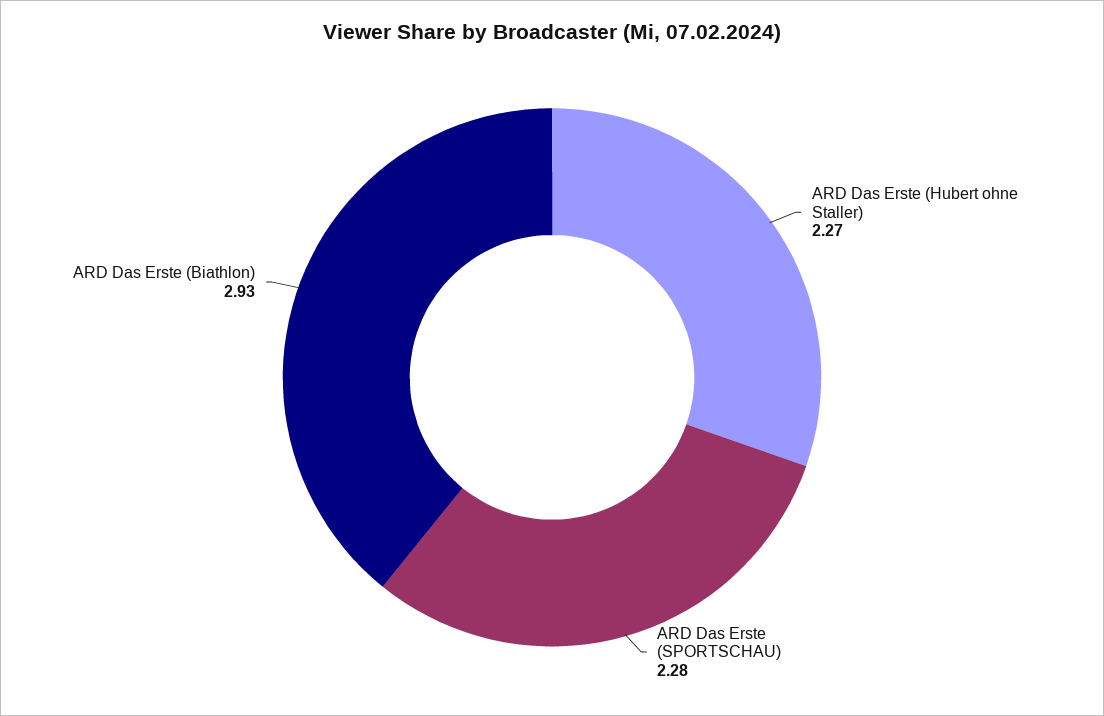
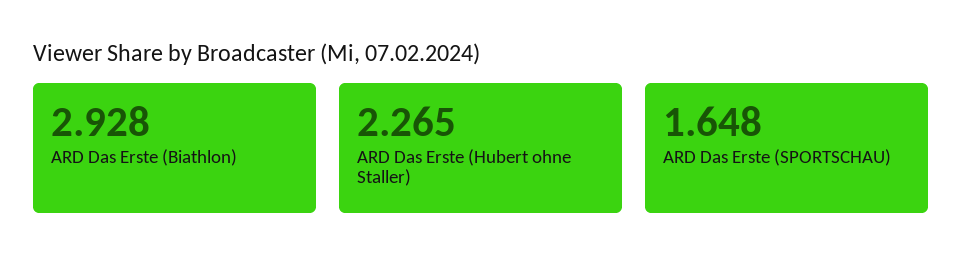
  {
    "ARD Das Erste (Hubert ohne Staller)": 2.265,
-   "ARD Das Erste (SPORTSCHAU)": 2.28,
+   "ARD Das Erste (SPORTSCHAU)": 1.648,
    "ARD Das Erste (Biathlon)": 2.928
  }

